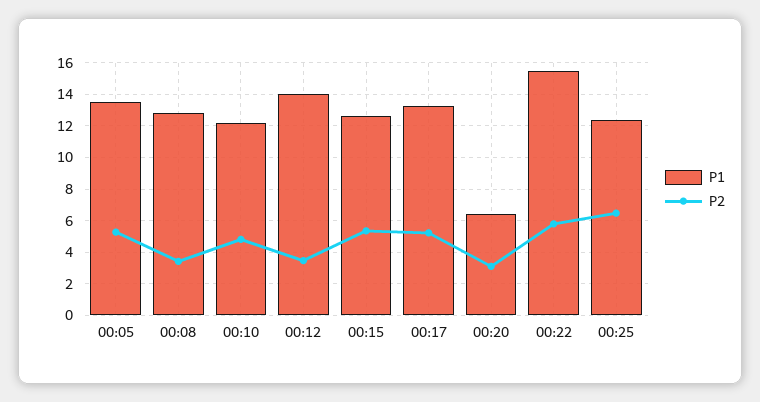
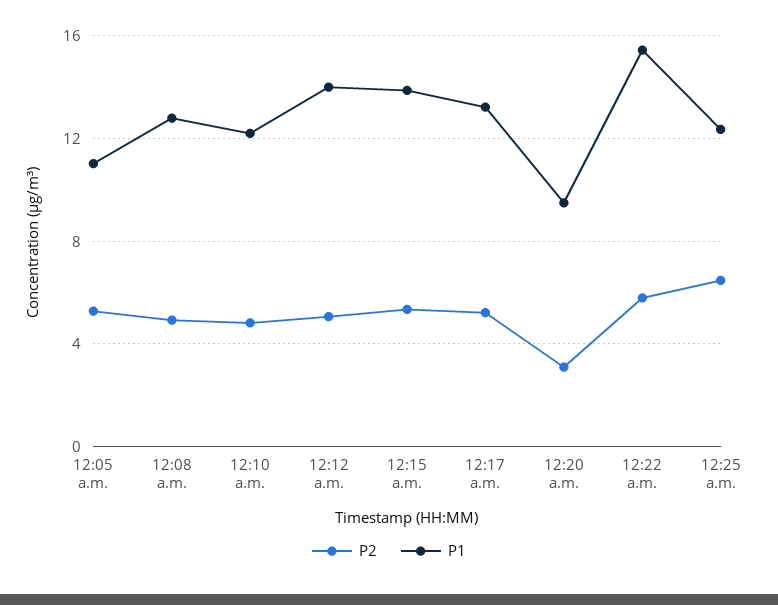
  {
    "P1": {
-     "00:05": 13.5,
+     "00:05": 11,
      "00:08": 13,
      "00:10": 12,
      "00:12": 14,
-     "00:15": 12.5,
+     "00:15": 14,
      "00:17": 13,
-     "00:20": 6.5,
+     "00:20": 9.5,
      "00:22": 15.5,
      "00:25": 12.5
    },
    "P2": {
      "00:05": 5.5,
-     "00:08": 3.5,
+     "00:08": 5,
      "00:10": 5,
-     "00:12": 3.5,
+     "00:12": 5,
      "00:15": 5.5,
      "00:17": 5,
      "00:20": 3,
      "00:22": 6,
      "00:25": 6.5
    }
  }

